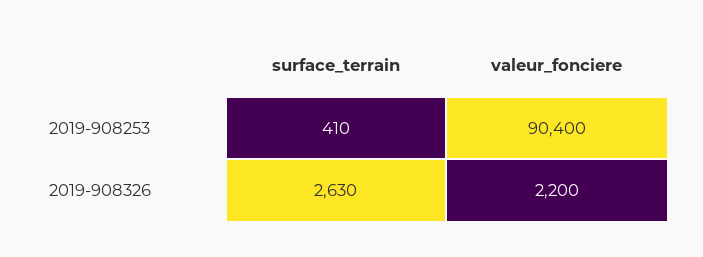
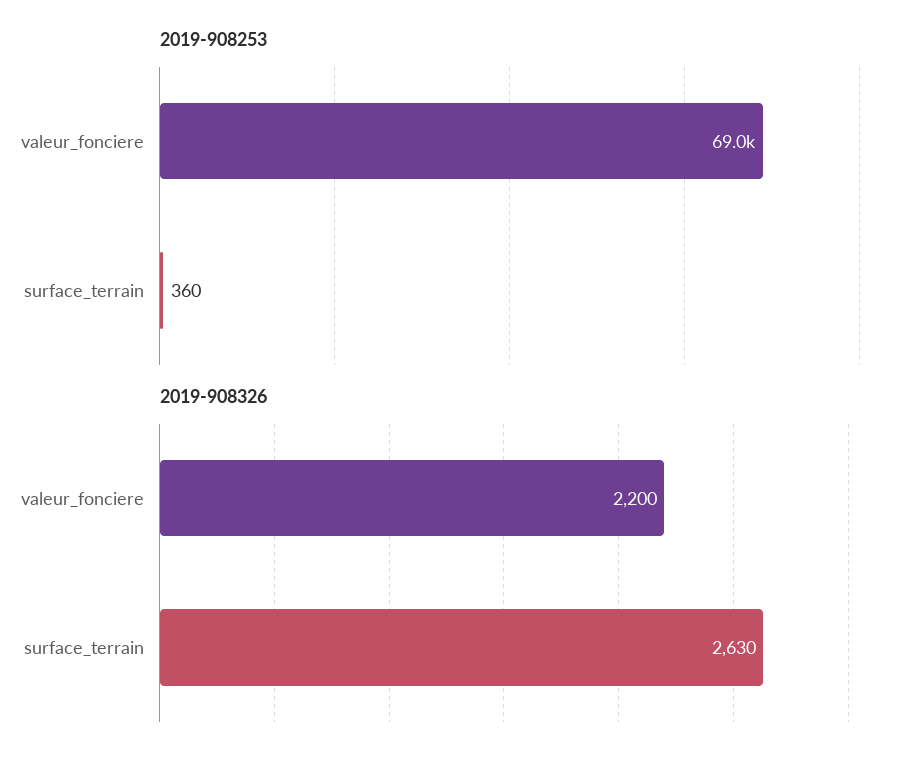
  {
    "2019-908253": {
-     "surface_terrain": 410,
+     "surface_terrain": 360,
-     "valeur_fonciere": 90400
+     "valeur_fonciere": 69000
    },
    "2019-908326": {
      "surface_terrain": 2630,
      "valeur_fonciere": 2200
    }
  }

